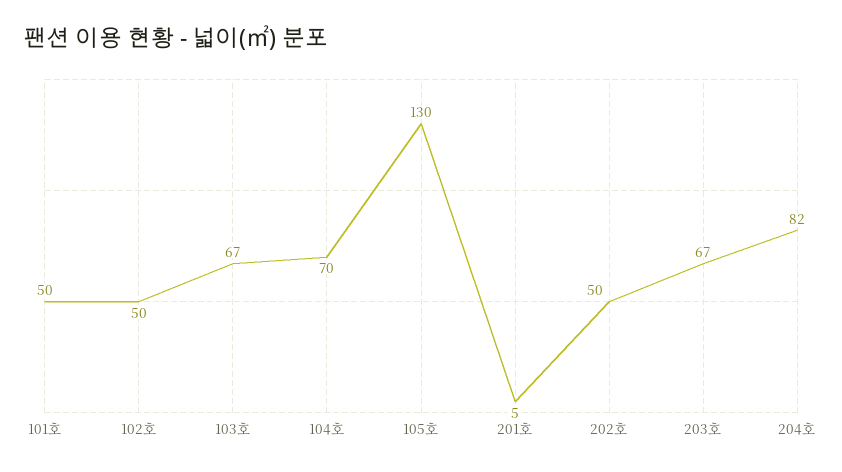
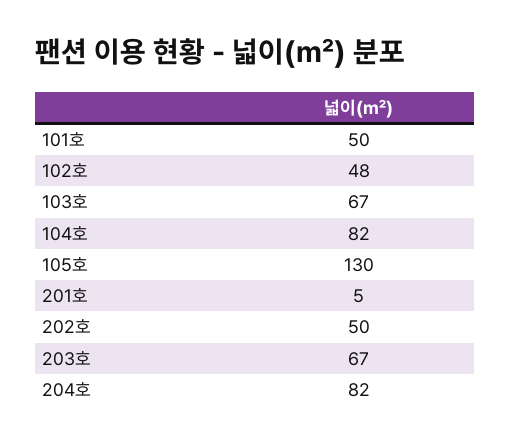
  {
    "101호": 50,
-   "102호": 50,
+   "102호": 48,
    "103호": 67,
-   "104호": 70,
+   "104호": 82,
    "105호": 130,
    "201호": 5,
    "202호": 50,
    "203호": 67,
    "204호": 82
  }

